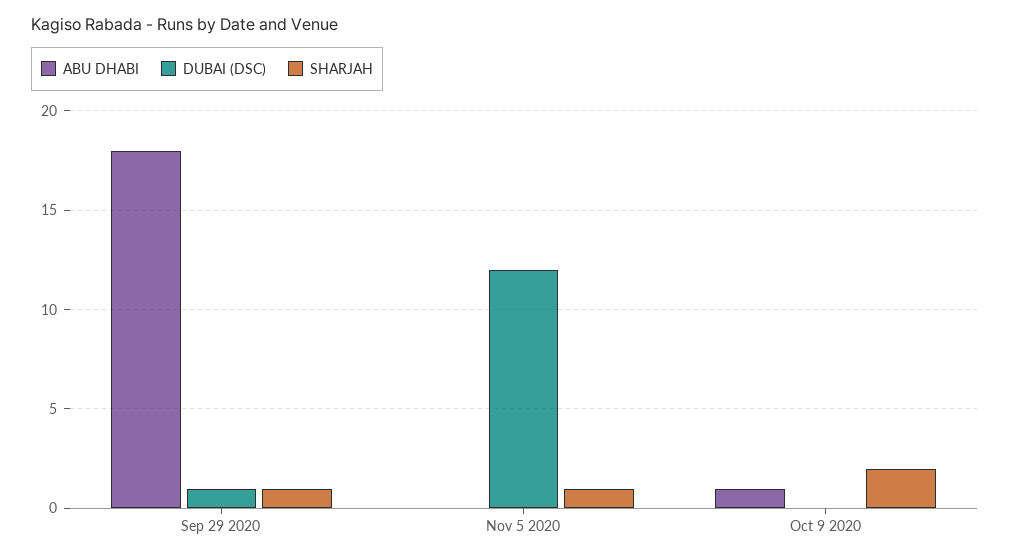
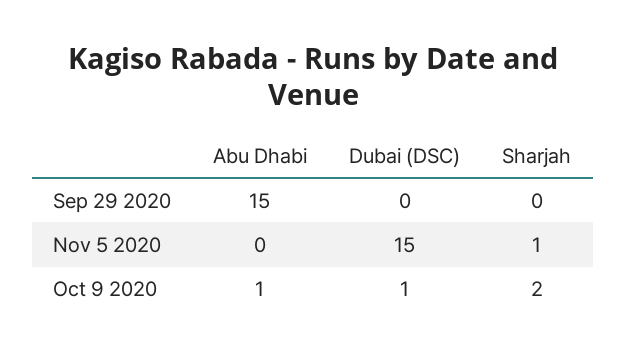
  {
    "ABU DHABI": {
-     "Sep 29 2020": 18,
+     "Sep 29 2020": 15,
      "Nov 5 2020": 0,
      "Oct 9 2020": 1
    },
    "DUBAI (DSC)": {
-     "Sep 29 2020": 1,
+     "Sep 29 2020": 0,
-     "Nov 5 2020": 12,
+     "Nov 5 2020": 15,
-     "Oct 9 2020": 0
+     "Oct 9 2020": 1
    },
    "SHARJAH": {
-     "Sep 29 2020": 1,
+     "Sep 29 2020": 0,
      "Nov 5 2020": 1,
      "Oct 9 2020": 2
    }
  }

